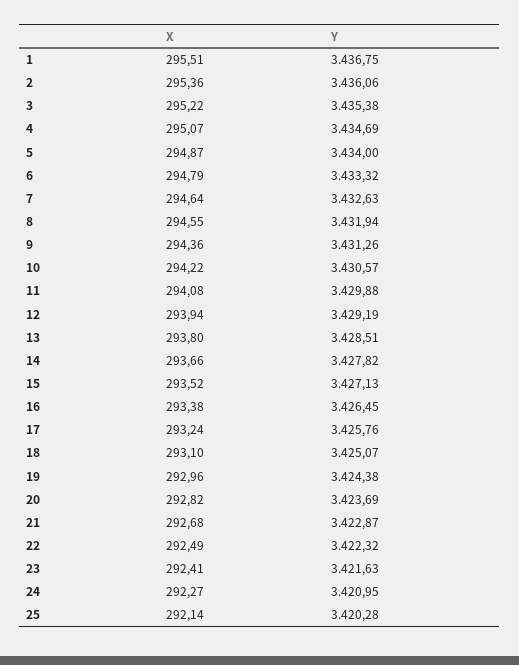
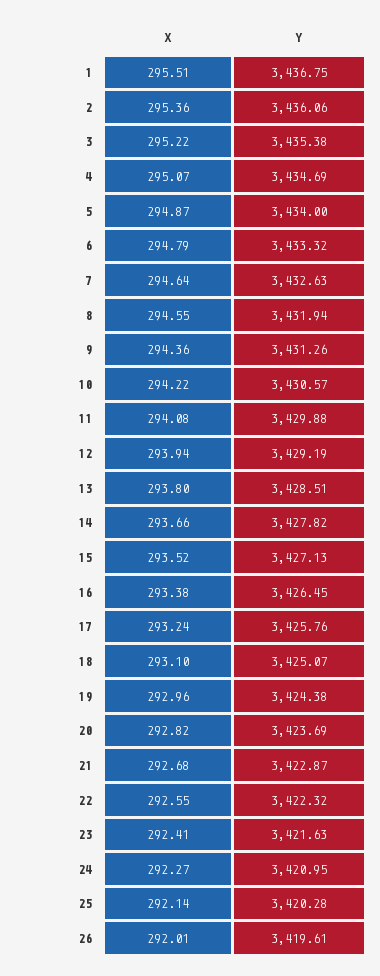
  {
    "X": {
      "1": 295.51,
      "2": 295.36,
      "3": 295.22,
      "4": 295.07,
      "5": 294.87,
      "6": 294.79,
      "7": 294.64,
      "8": 294.55,
      "9": 294.36,
      "10": 294.22,
      "11": 294.08,
      "12": 293.94,
      "13": 293.8,
      "14": 293.66,
      "15": 293.52,
      "16": 293.38,
      "17": 293.24,
      "18": 293.1,
      "19": 292.96,
      "20": 292.82,
      "21": 292.68,
-     "22": 292.49,
+     "22": 292.55,
      "23": 292.41,
      "24": 292.27,
-     "25": 292.14
+     "25": 292.14,
+     "26": 292.01
    },
    "Y": {
      "1": 3436.75,
      "2": 3436.06,
      "3": 3435.38,
      "4": 3434.69,
      "5": 3434,
      "6": 3433.32,
      "7": 3432.63,
      "8": 3431.94,
      "9": 3431.26,
      "10": 3430.57,
      "11": 3429.88,
      "12": 3429.19,
      "13": 3428.51,
      "14": 3427.82,
      "15": 3427.13,
      "16": 3426.45,
      "17": 3425.76,
      "18": 3425.07,
      "19": 3424.38,
      "20": 3423.69,
      "21": 3422.87,
      "22": 3422.32,
      "23": 3421.63,
      "24": 3420.95,
-     "25": 3420.28
+     "25": 3420.28,
+     "26": 3419.61
    }
  }

